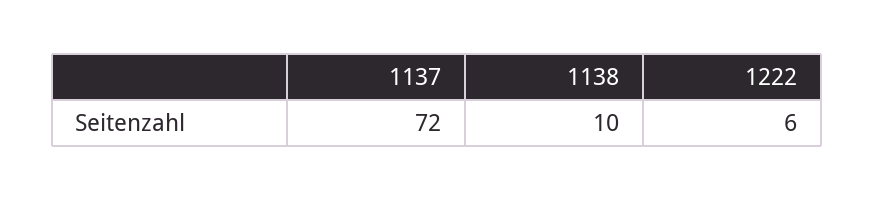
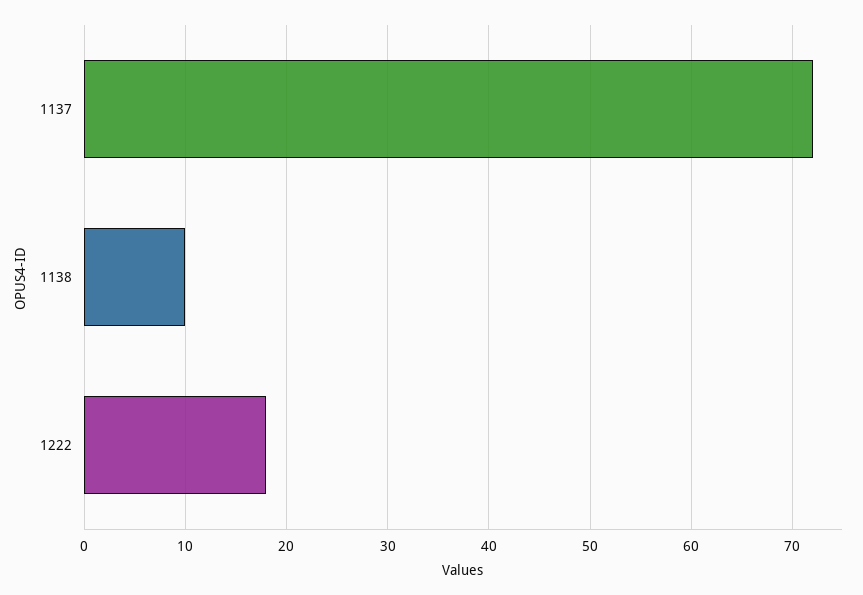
  {
    "1137": 72,
    "1138": 10,
-   "1222": 6
+   "1222": 18
  }

